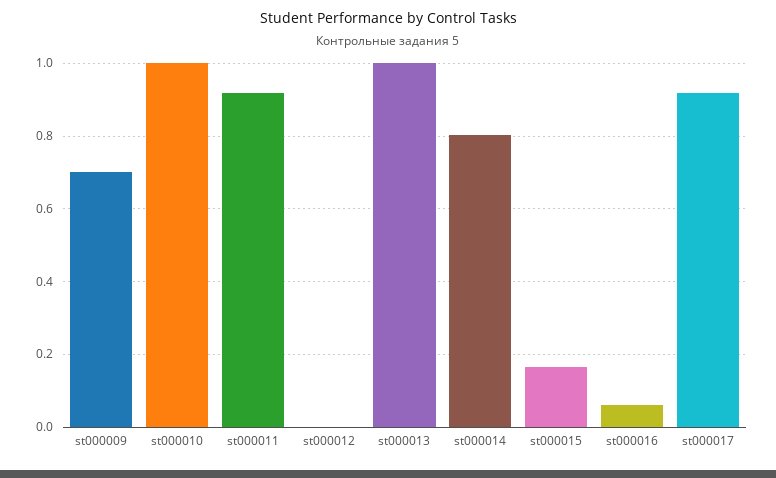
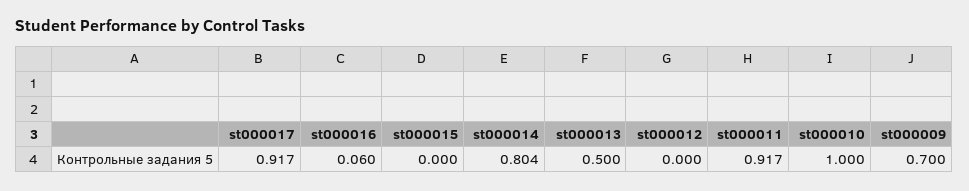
  {
    "st000009": 0.7,
    "st000010": 1,
    "st000011": 0.917,
    "st000012": 0,
-   "st000013": 1,
+   "st000013": 0.5,
    "st000014": 0.804,
-   "st000015": 0.16,
+   "st000015": 0,
    "st000016": 0.06,
    "st000017": 0.917
  }

